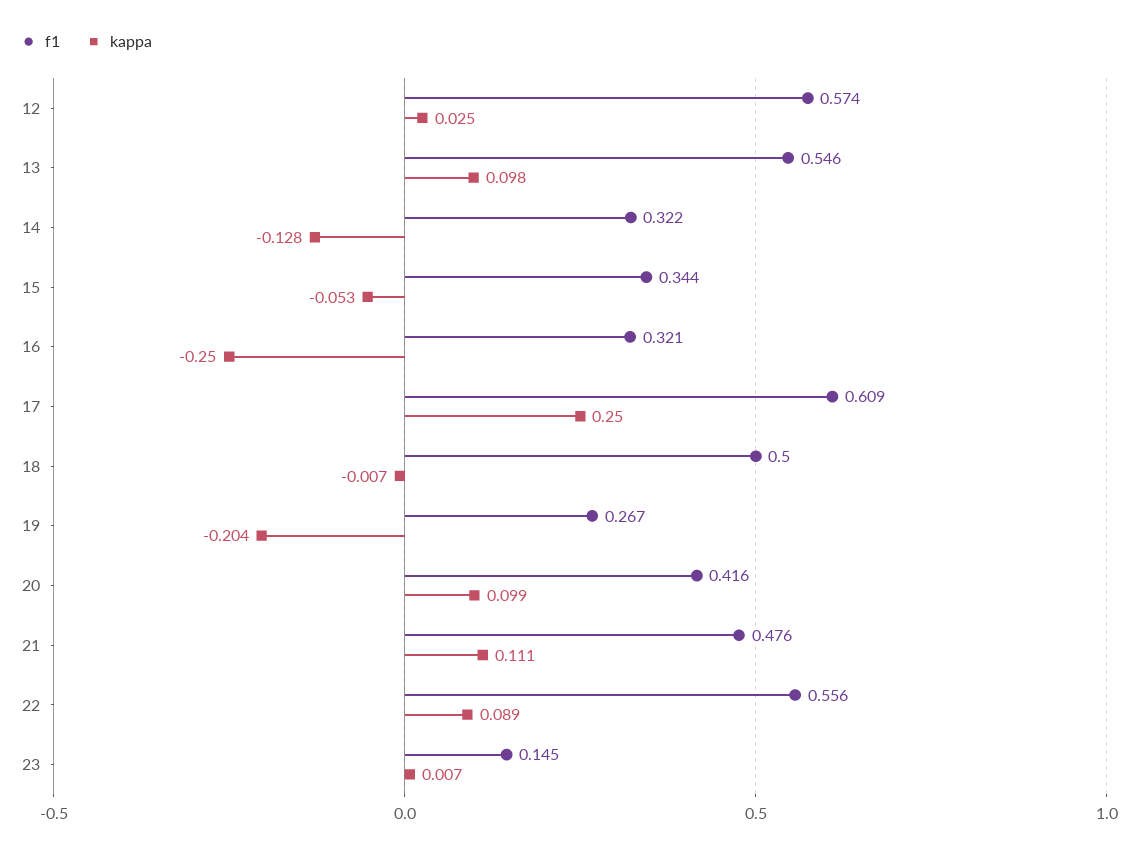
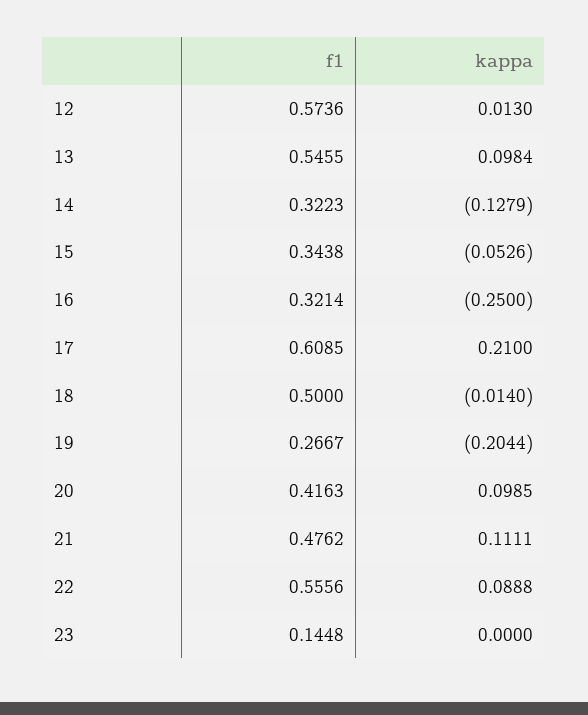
  {
    "f1": {
      "12": 0.5736,
      "13": 0.5455,
      "14": 0.3223,
      "15": 0.3438,
      "16": 0.3214,
      "17": 0.6085,
      "18": 0.5,
      "19": 0.2667,
      "20": 0.4163,
      "21": 0.4762,
      "22": 0.5556,
      "23": 0.1448
    },
    "kappa": {
-     "12": 0.025,
+     "12": 0.013,
      "13": 0.0984,
      "14": -0.1279,
      "15": -0.0526,
      "16": -0.25,
-     "17": 0.25,
+     "17": 0.21,
-     "18": -0.007,
+     "18": -0.014,
      "19": -0.2044,
      "20": 0.0985,
      "21": 0.1111,
      "22": 0.0888,
-     "23": 0.007
+     "23": 0
    }
  }

